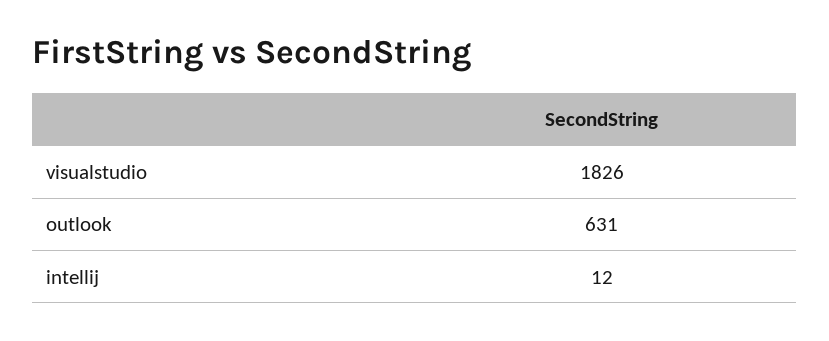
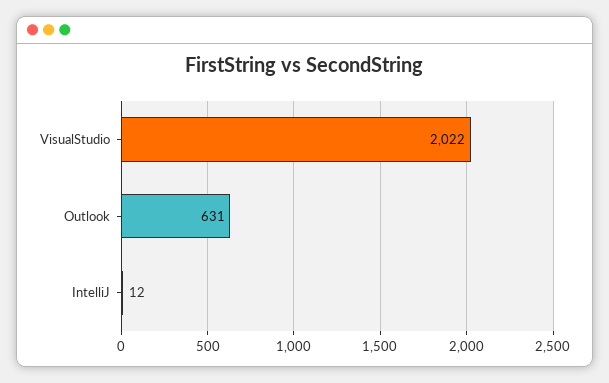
  {
-   "visualstudio": 1826,
+   "visualstudio": 2022,
    "outlook": 631,
    "intellij": 12
  }

